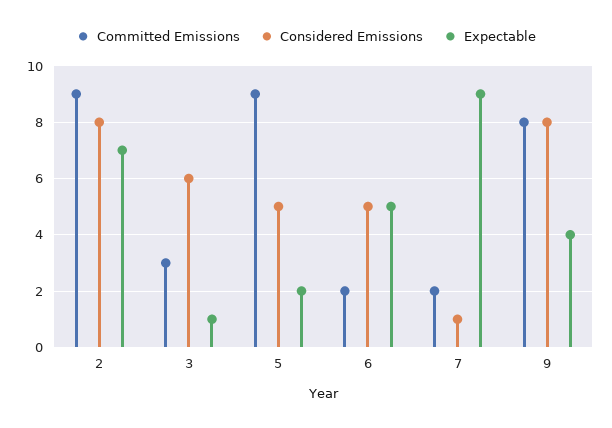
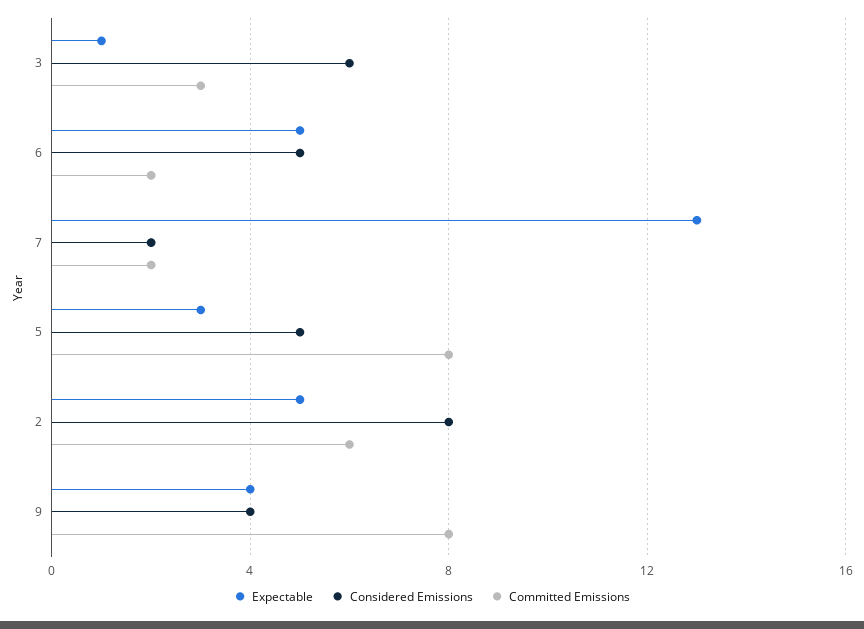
  {
    "Committed Emissions": {
-     "2": 9,
+     "2": 6,
      "3": 3,
-     "5": 9,
+     "5": 8,
      "6": 2,
      "7": 2,
      "9": 8
    },
    "Considered Emissions": {
      "2": 8,
      "3": 6,
      "5": 5,
      "6": 5,
-     "7": 1,
+     "7": 2,
-     "9": 8
+     "9": 4
    },
    "Expectable": {
-     "2": 7,
+     "2": 5,
      "3": 1,
-     "5": 2,
+     "5": 3,
      "6": 5,
-     "7": 9,
+     "7": 13,
      "9": 4
    }
  }

